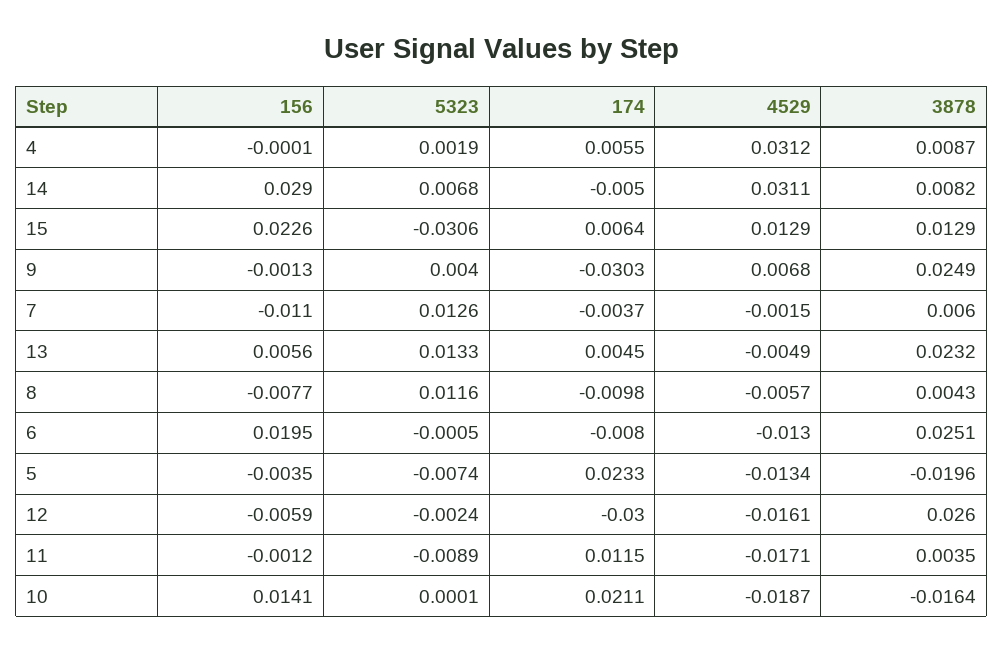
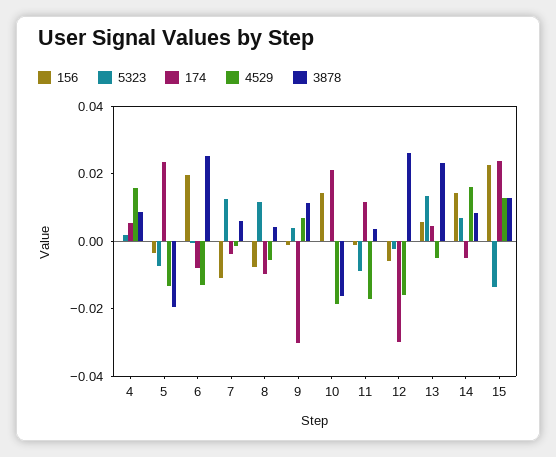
  {
    "156": {
      "4": -0.0001,
-     "14": 0.029,
+     "14": 0.015,
      "15": 0.0226,
      "9": -0.0013,
      "7": -0.011,
      "13": 0.0056,
      "8": -0.0077,
      "6": 0.0195,
      "5": -0.0035,
      "12": -0.0059,
      "11": -0.0012,
      "10": 0.0141
    },
    "5323": {
      "4": 0.0019,
      "14": 0.0068,
-     "15": -0.0306,
+     "15": -0.015,
      "9": 0.004,
      "7": 0.0126,
      "13": 0.0133,
      "8": 0.0116,
      "6": -0.0005,
      "5": -0.0074,
      "12": -0.0024,
      "11": -0.0089,
      "10": 0.0001
    },
    "174": {
      "4": 0.0055,
      "14": -0.005,
-     "15": 0.0064,
+     "15": 0.025,
      "9": -0.0303,
      "7": -0.0037,
      "13": 0.0045,
      "8": -0.0098,
      "6": -0.008,
      "5": 0.0233,
      "12": -0.03,
      "11": 0.0115,
      "10": 0.0211
    },
    "4529": {
-     "4": 0.0312,
+     "4": 0.015,
-     "14": 0.0311,
+     "14": 0.015,
      "15": 0.0129,
      "9": 0.0068,
      "7": -0.0015,
      "13": -0.0049,
      "8": -0.0057,
      "6": -0.013,
      "5": -0.0134,
      "12": -0.0161,
      "11": -0.0171,
      "10": -0.0187
    },
    "3878": {
      "4": 0.0087,
      "14": 0.0082,
      "15": 0.0129,
-     "9": 0.0249,
+     "9": 0.01,
      "7": 0.006,
      "13": 0.0232,
      "8": 0.0043,
      "6": 0.0251,
      "5": -0.0196,
      "12": 0.026,
      "11": 0.0035,
      "10": -0.0164
    }
  }

